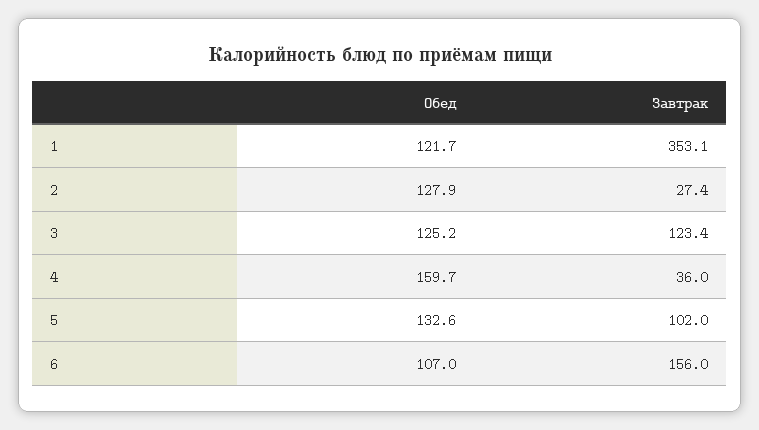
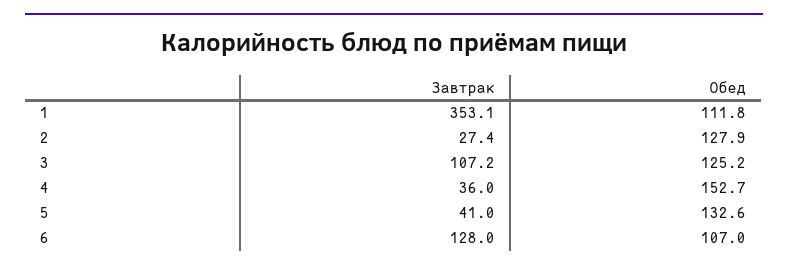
  {
    "Обед": {
-     "1": 121.7,
+     "1": 111.8,
      "2": 127.9,
      "3": 125.2,
-     "4": 159.7,
+     "4": 152.7,
      "5": 132.6,
      "6": 107
    },
    "Завтрак": {
      "1": 353.1,
      "2": 27.4,
-     "3": 123.4,
+     "3": 107.2,
      "4": 36,
-     "5": 102,
+     "5": 41,
-     "6": 156
+     "6": 128
    }
  }

